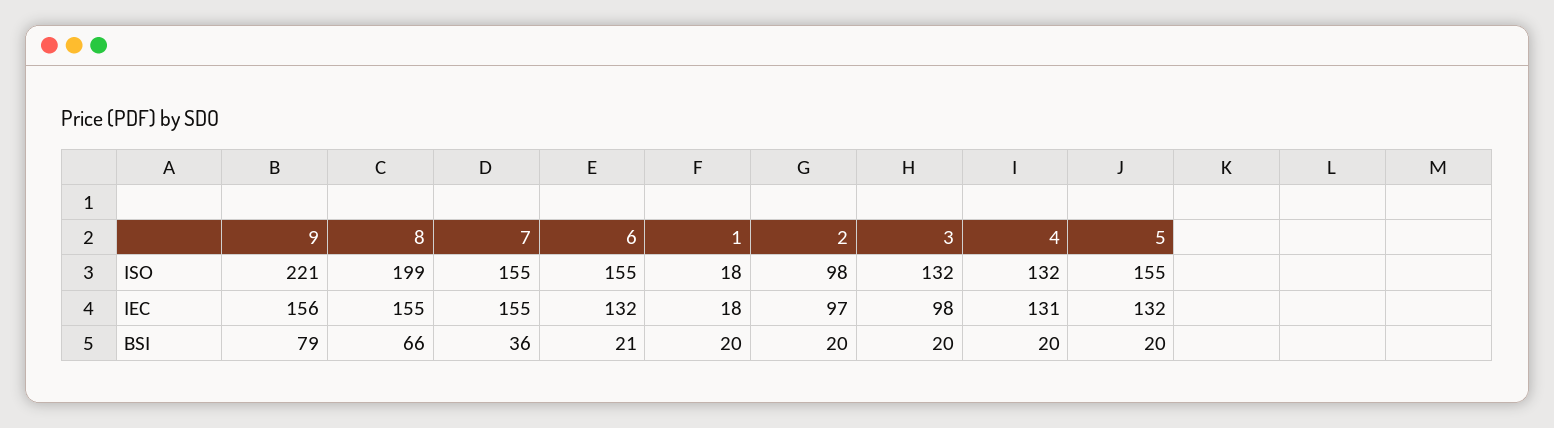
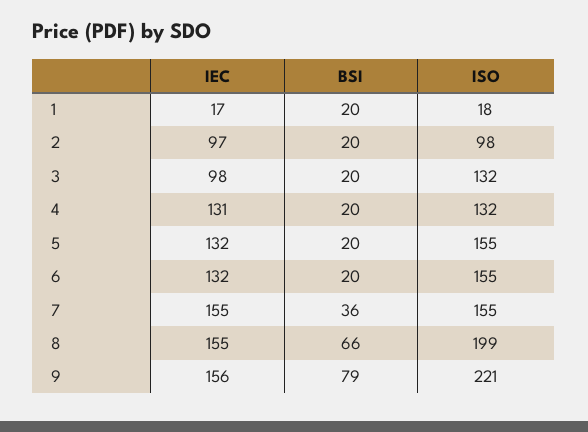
  {
    "9": {
      "ISO": 221,
      "IEC": 156,
      "BSI": 79
    },
    "8": {
      "ISO": 199,
      "IEC": 155,
      "BSI": 66
    },
    "7": {
      "ISO": 155,
      "IEC": 155,
      "BSI": 36
    },
    "6": {
      "ISO": 155,
      "IEC": 132,
-     "BSI": 21
+     "BSI": 20
    },
    "1": {
      "ISO": 18,
-     "IEC": 18,
+     "IEC": 17,
      "BSI": 20
    },
    "2": {
      "ISO": 98,
      "IEC": 97,
      "BSI": 20
    },
    "3": {
      "ISO": 132,
      "IEC": 98,
      "BSI": 20
    },
    "4": {
      "ISO": 132,
      "IEC": 131,
      "BSI": 20
    },
    "5": {
      "ISO": 155,
      "IEC": 132,
      "BSI": 20
    }
  }

